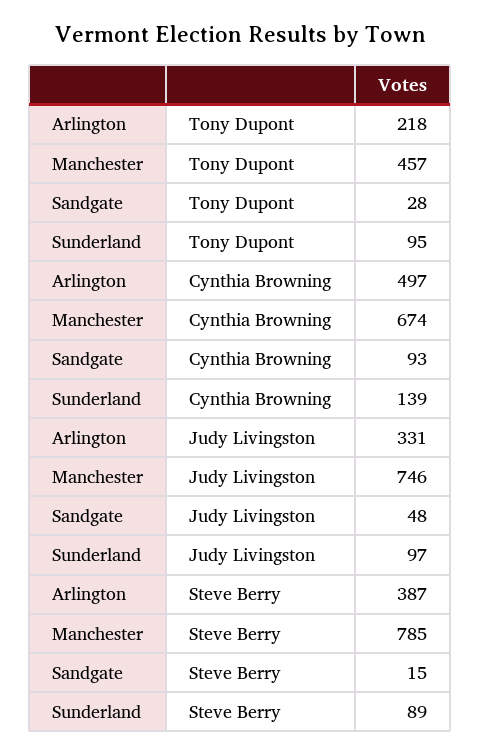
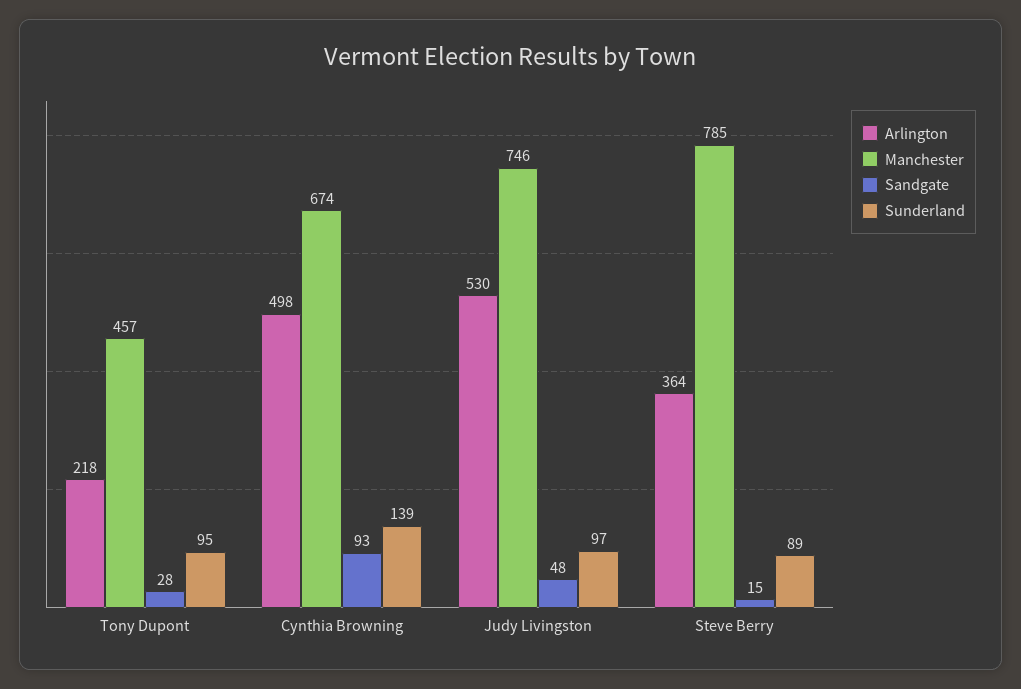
  {
    "Arlington": {
      "Tony Dupont": 218,
-     "Cynthia Browning": 497,
+     "Cynthia Browning": 498,
-     "Judy Livingston": 331,
+     "Judy Livingston": 530,
-     "Steve Berry": 387
+     "Steve Berry": 364
    },
    "Manchester": {
      "Tony Dupont": 457,
      "Cynthia Browning": 674,
      "Judy Livingston": 746,
      "Steve Berry": 785
    },
    "Sandgate": {
      "Tony Dupont": 28,
      "Cynthia Browning": 93,
      "Judy Livingston": 48,
      "Steve Berry": 15
    },
    "Sunderland": {
      "Tony Dupont": 95,
      "Cynthia Browning": 139,
      "Judy Livingston": 97,
      "Steve Berry": 89
    }
  }

